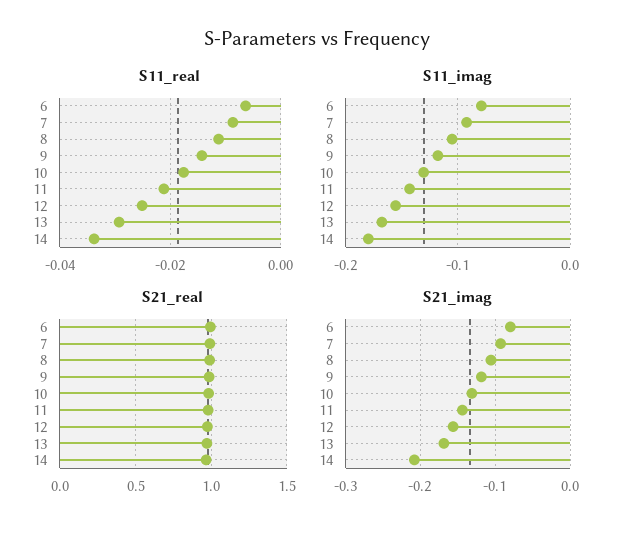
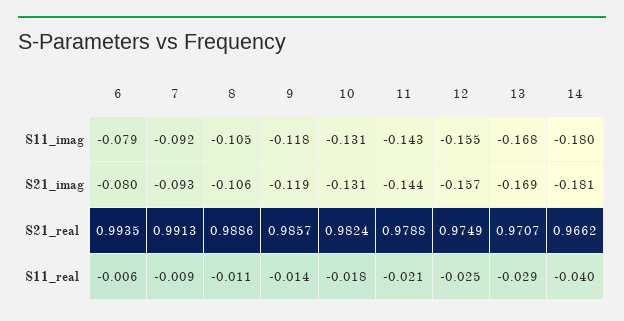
  {
    "S11_real": {
      "6": -0.006,
      "7": -0.009,
      "8": -0.011,
      "9": -0.014,
      "10": -0.018,
      "11": -0.021,
      "12": -0.025,
      "13": -0.029,
-     "14": -0.034
+     "14": -0.04
    },
    "S11_imag": {
      "6": -0.079,
      "7": -0.092,
      "8": -0.105,
      "9": -0.118,
      "10": -0.131,
      "11": -0.143,
      "12": -0.155,
      "13": -0.168,
      "14": -0.18
    },
    "S21_real": {
      "6": 0.9935,
      "7": 0.9913,
      "8": 0.9886,
      "9": 0.9857,
      "10": 0.9824,
      "11": 0.9788,
      "12": 0.9749,
      "13": 0.9707,
      "14": 0.9662
    },
    "S21_imag": {
      "6": -0.08,
      "7": -0.093,
      "8": -0.106,
      "9": -0.119,
      "10": -0.131,
      "11": -0.144,
      "12": -0.157,
      "13": -0.169,
-     "14": -0.21
+     "14": -0.181
    }
  }

